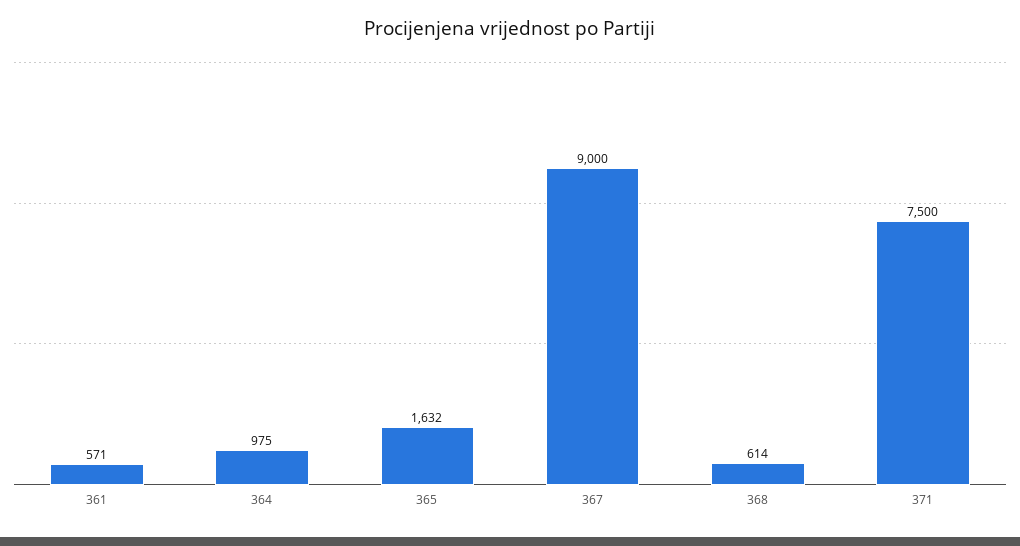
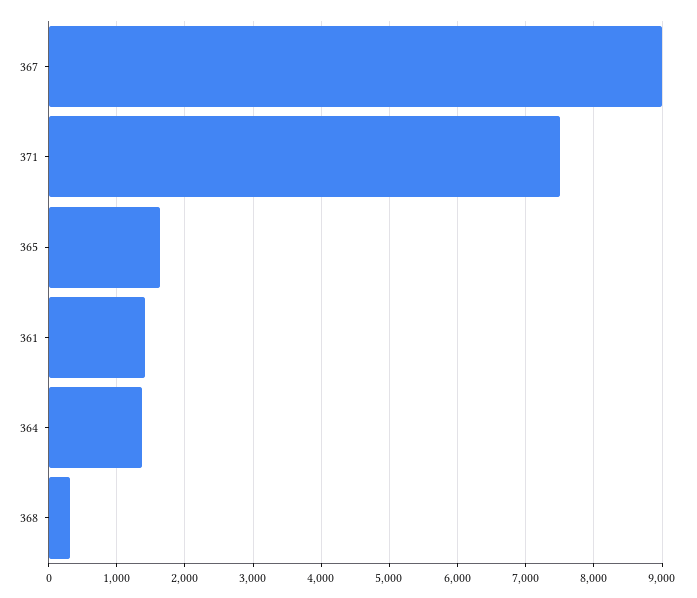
  {
-   "361": 571,
+   "361": 1400,
-   "364": 975,
+   "364": 1400,
    "365": 1632,
    "367": 9000,
-   "368": 614,
+   "368": 300,
    "371": 7500
  }

